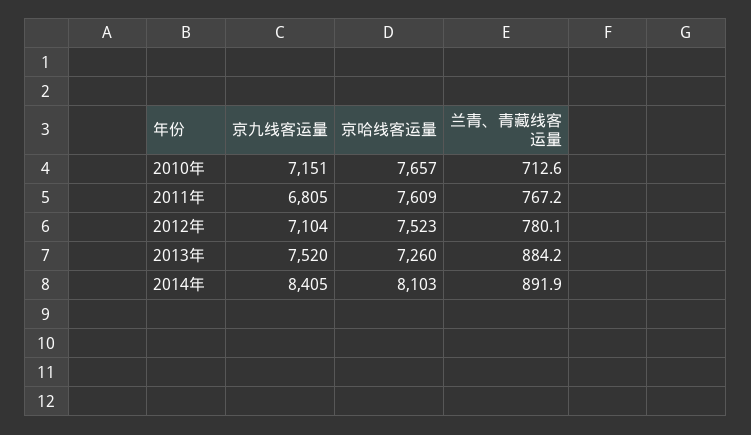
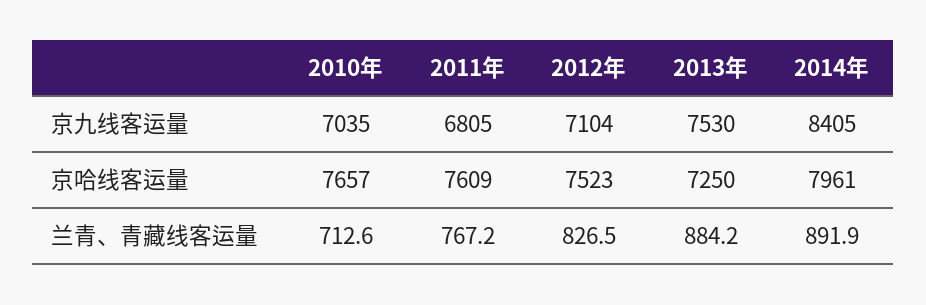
  {
    "京九线客运量": {
-     "2010年": 7151,
+     "2010年": 7035,
      "2011年": 6805,
      "2012年": 7104,
-     "2013年": 7520,
+     "2013年": 7530,
      "2014年": 8405
    },
    "京哈线客运量": {
      "2010年": 7657,
      "2011年": 7609,
      "2012年": 7523,
-     "2013年": 7260,
+     "2013年": 7250,
-     "2014年": 8103
+     "2014年": 7961
    },
    "兰青、青藏线客运量": {
      "2010年": 712.6,
      "2011年": 767.2,
-     "2012年": 780.1,
+     "2012年": 826.5,
      "2013年": 884.2,
      "2014年": 891.9
    }
  }

